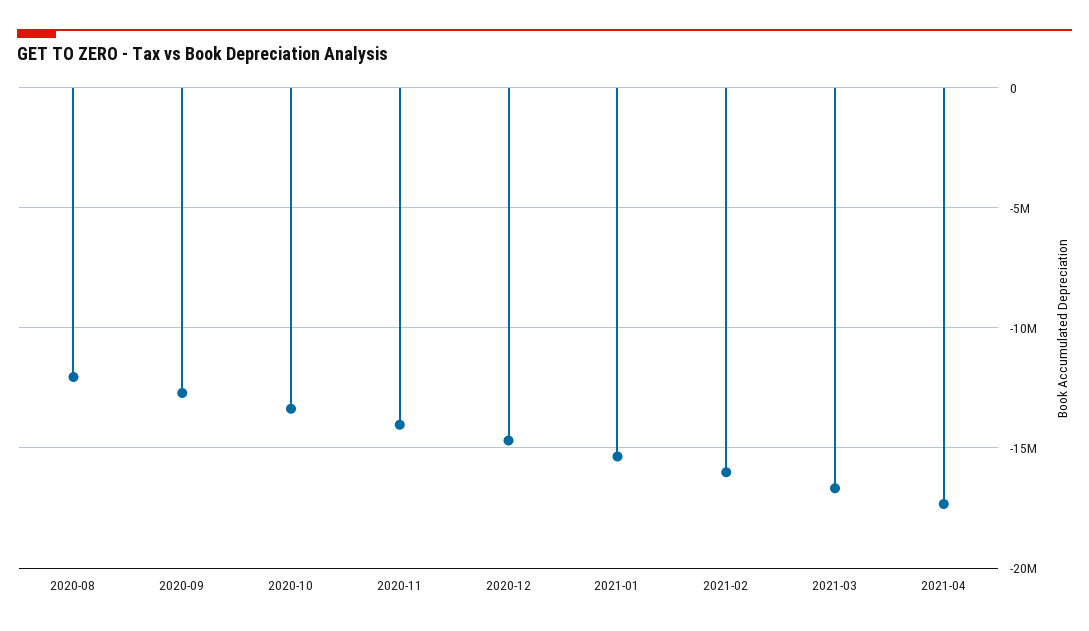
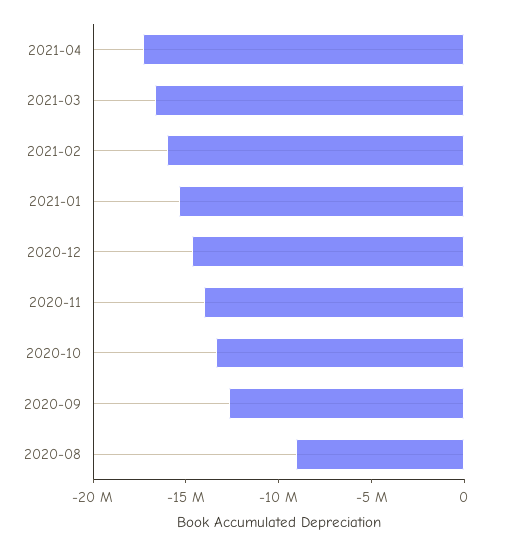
  {
-   "2020-08": -12000000,
+   "2020-08": -9000000,
    "2020-09": -12500000,
    "2020-10": -13500000,
    "2020-11": -14000000,
    "2020-12": -14500000,
    "2021-01": -15500000,
    "2021-02": -16000000,
    "2021-03": -16500000,
    "2021-04": -17500000
  }

